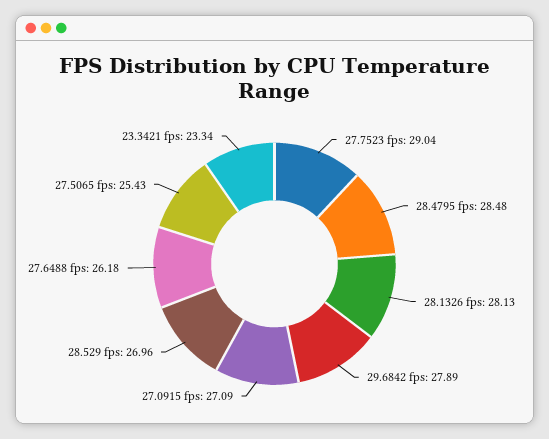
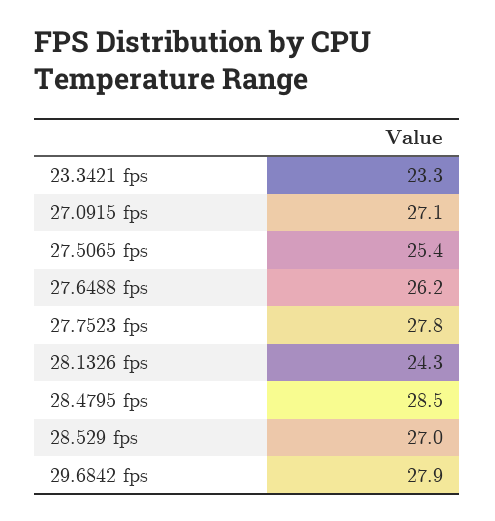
  {
-   "27.7523 fps": 29.04,
+   "27.7523 fps": 27.8,
    "28.4795 fps": 28.48,
-   "28.1326 fps": 28.13,
+   "28.1326 fps": 24.3,
    "29.6842 fps": 27.89,
    "27.0915 fps": 27.09,
    "28.529 fps": 26.96,
    "27.6488 fps": 26.18,
    "27.5065 fps": 25.43,
    "23.3421 fps": 23.34
  }

